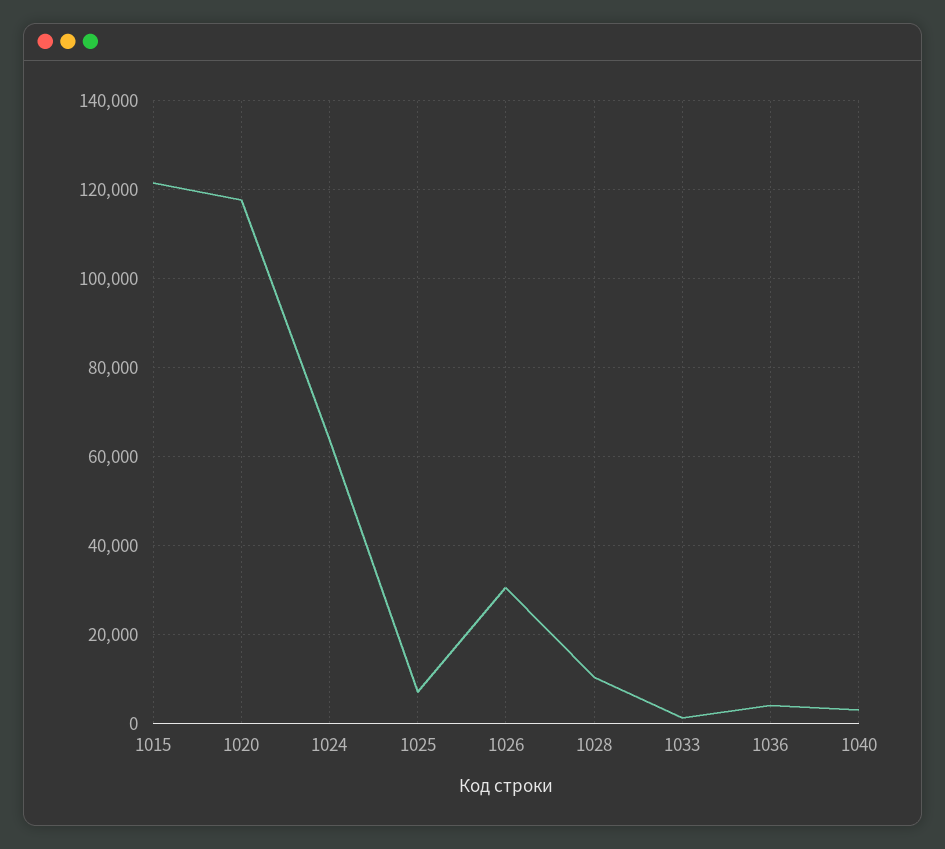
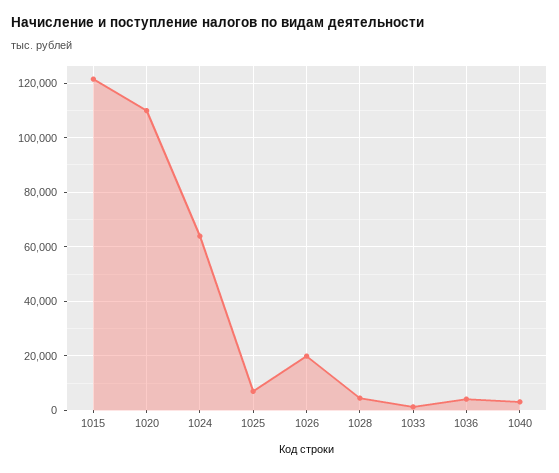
  {
    "1015": 122000,
-   "1020": 118000,
+   "1020": 110000,
    "1024": 64000,
    "1025": 6000,
-   "1026": 30000,
+   "1026": 20000,
-   "1028": 10000,
+   "1028": 5000,
    "1033": 2000,
    "1036": 4000,
    "1040": 4000
  }

